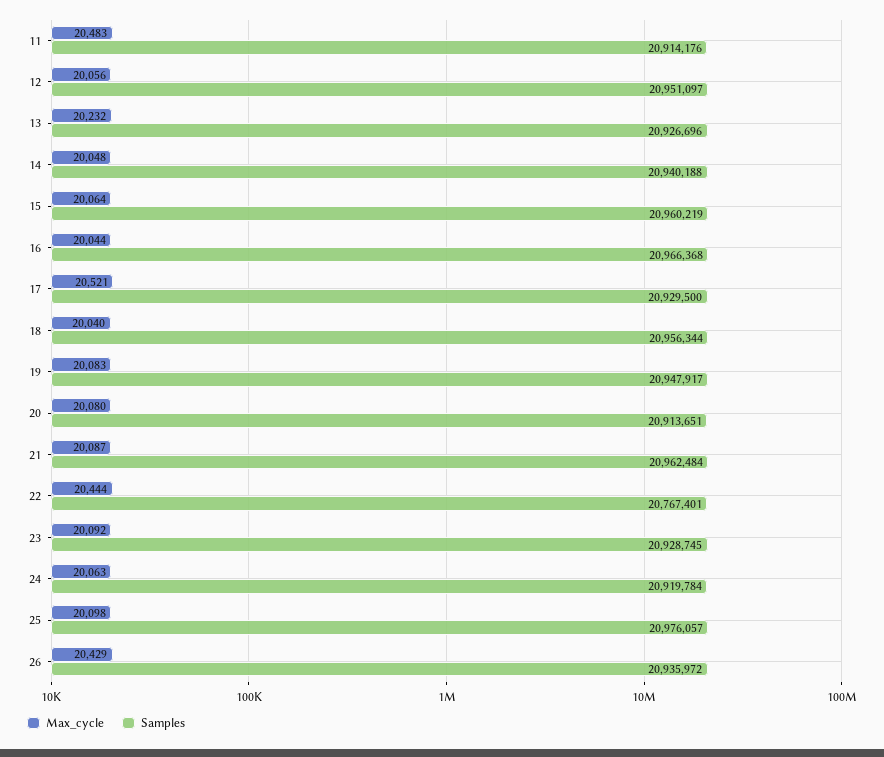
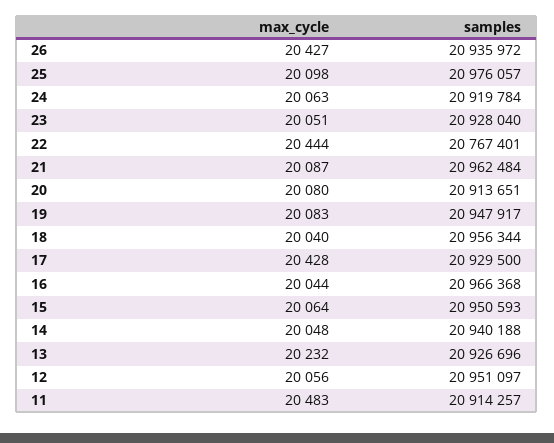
  {
    "Max_cycle": {
      "11": 20483,
      "12": 20056,
      "13": 20232,
      "14": 20048,
      "15": 20064,
      "16": 20044,
-     "17": 20521,
+     "17": 20428,
      "18": 20040,
      "19": 20083,
      "20": 20080,
      "21": 20087,
      "22": 20444,
-     "23": 20092,
+     "23": 20051,
      "24": 20063,
      "25": 20098,
-     "26": 20429
+     "26": 20427
    },
    "Samples": {
-     "11": 20914176,
+     "11": 20914257,
      "12": 20951097,
      "13": 20926696,
      "14": 20940188,
-     "15": 20960219,
+     "15": 20950593,
      "16": 20966368,
      "17": 20929500,
      "18": 20956344,
      "19": 20947917,
      "20": 20913651,
      "21": 20962484,
      "22": 20767401,
-     "23": 20928745,
+     "23": 20928040,
      "24": 20919784,
      "25": 20976057,
      "26": 20935972
    }
  }

